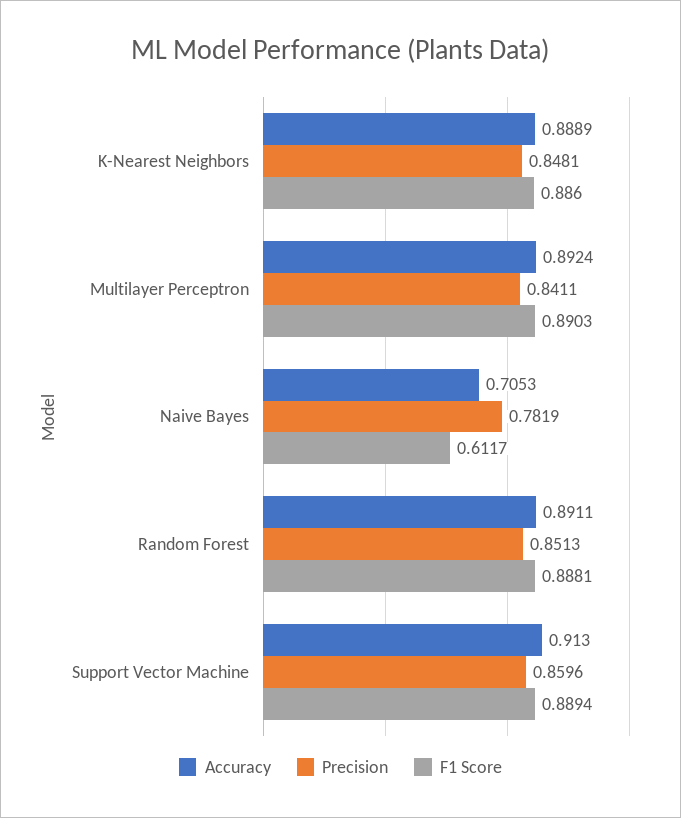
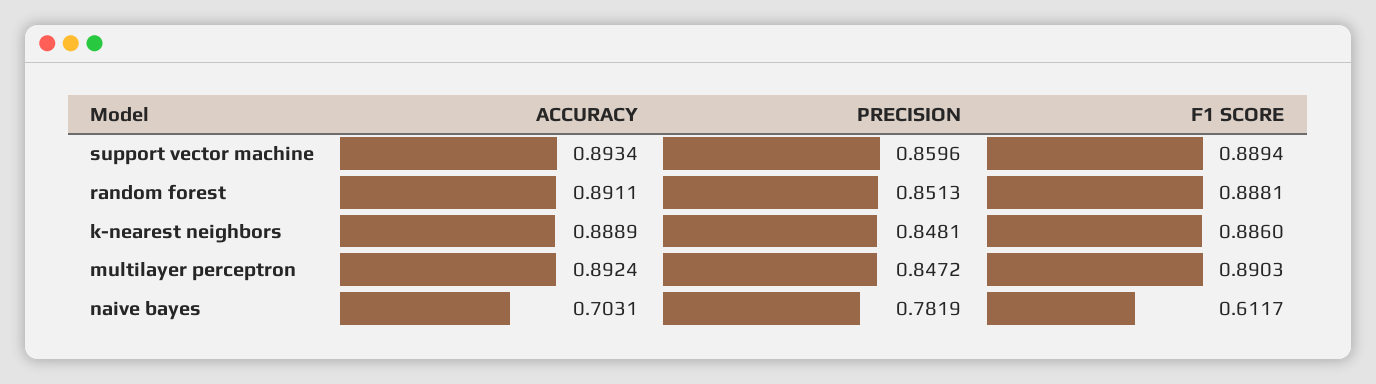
  {
    "Accuracy": {
      "K-Nearest Neighbors": 0.8889,
      "Multilayer Perceptron": 0.8924,
-     "Naive Bayes": 0.7053,
+     "Naive Bayes": 0.7031,
      "Random Forest": 0.8911,
-     "Support Vector Machine": 0.913
+     "Support Vector Machine": 0.8934
    },
    "Precision": {
      "K-Nearest Neighbors": 0.8481,
-     "Multilayer Perceptron": 0.8411,
+     "Multilayer Perceptron": 0.8472,
      "Naive Bayes": 0.7819,
      "Random Forest": 0.8513,
      "Support Vector Machine": 0.8596
    },
    "F1 Score": {
      "K-Nearest Neighbors": 0.886,
      "Multilayer Perceptron": 0.8903,
      "Naive Bayes": 0.6117,
      "Random Forest": 0.8881,
      "Support Vector Machine": 0.8894
    }
  }

